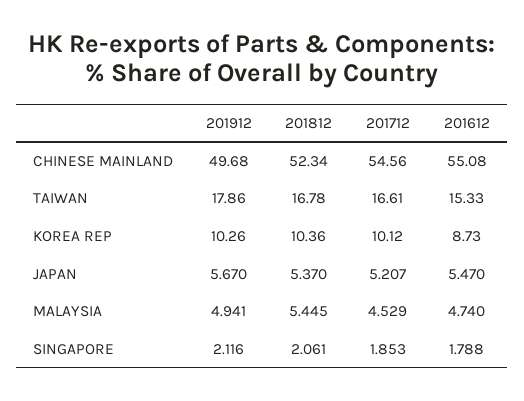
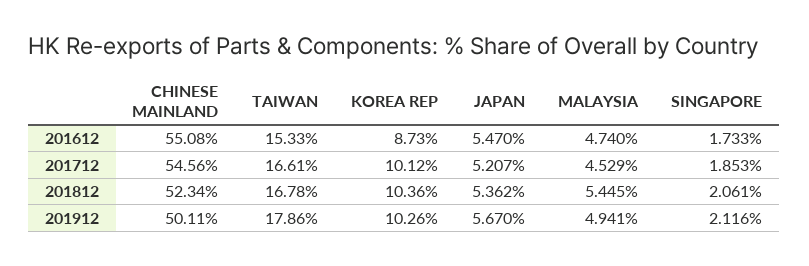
  {
    "201912": {
-     "CHINESE MAINLAND": 49.68,
+     "CHINESE MAINLAND": 50.11,
      "TAIWAN": 17.86,
      "KOREA REP": 10.26,
      "JAPAN": 5.67,
      "MALAYSIA": 4.941,
      "SINGAPORE": 2.116
    },
    "201812": {
      "CHINESE MAINLAND": 52.34,
      "TAIWAN": 16.78,
      "KOREA REP": 10.36,
-     "JAPAN": 5.37,
+     "JAPAN": 5.362,
      "MALAYSIA": 5.445,
      "SINGAPORE": 2.061
    },
    "201712": {
      "CHINESE MAINLAND": 54.56,
      "TAIWAN": 16.61,
      "KOREA REP": 10.12,
      "JAPAN": 5.207,
      "MALAYSIA": 4.529,
      "SINGAPORE": 1.853
    },
    "201612": {
      "CHINESE MAINLAND": 55.08,
      "TAIWAN": 15.33,
      "KOREA REP": 8.73,
      "JAPAN": 5.47,
      "MALAYSIA": 4.74,
-     "SINGAPORE": 1.788
+     "SINGAPORE": 1.733
    }
  }

